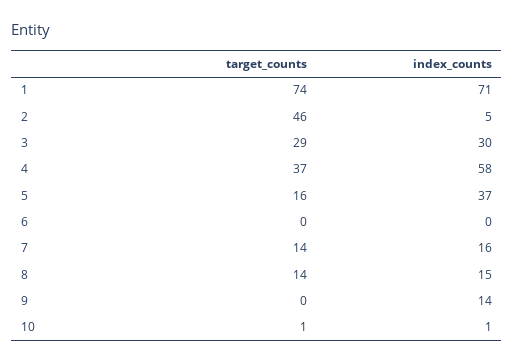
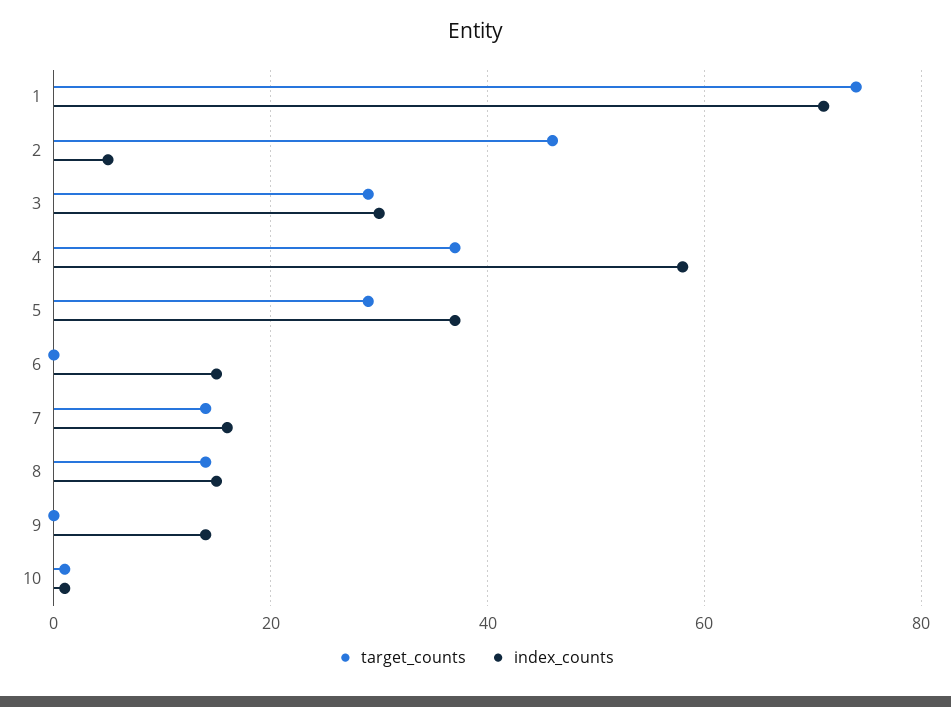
  {
    "target_counts": {
      "1": 74,
      "2": 46,
      "3": 29,
      "4": 37,
-     "5": 16,
+     "5": 30,
      "6": 0,
      "7": 14,
      "8": 14,
      "9": 0,
      "10": 1
    },
    "index_counts": {
      "1": 71,
      "2": 5,
      "3": 30,
      "4": 58,
      "5": 37,
-     "6": 0,
+     "6": 15,
      "7": 16,
      "8": 15,
      "9": 14,
      "10": 1
    }
  }

